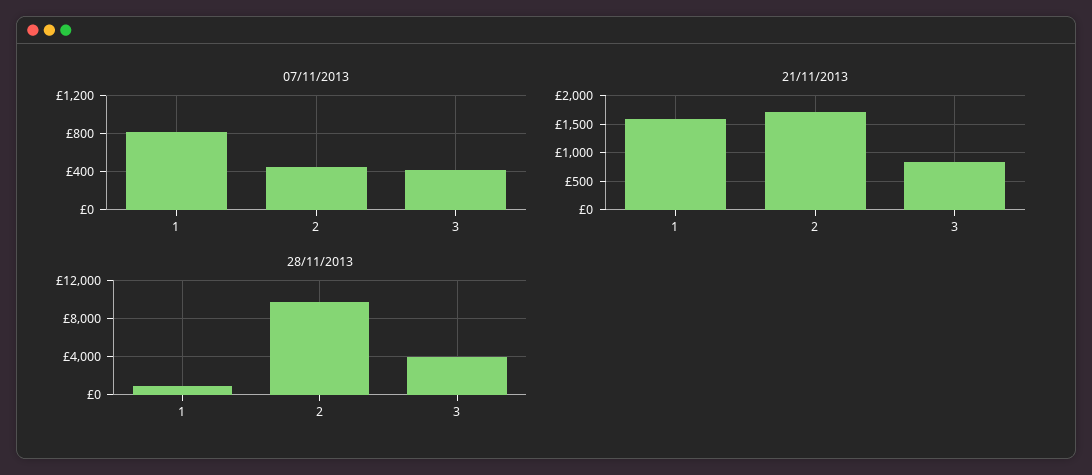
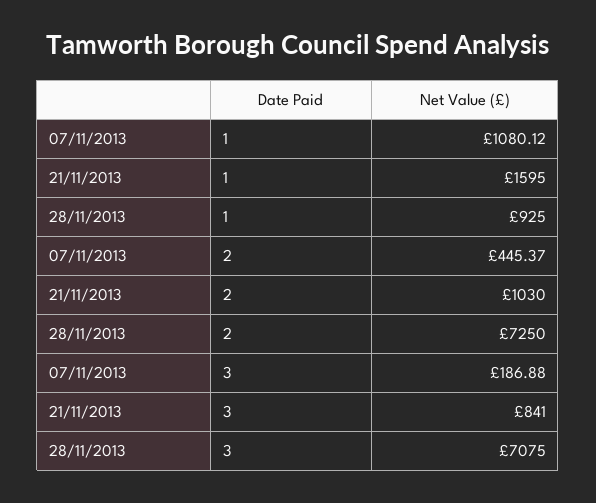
  {
    "07/11/2013": {
-     "1": 800,
+     "1": 1080.12,
      "2": 445.37,
-     "3": 400
+     "3": 186.88
    },
    "21/11/2013": {
      "1": 1595,
-     "2": 1750,
+     "2": 1030,
      "3": 841
    },
    "28/11/2013": {
      "1": 925,
-     "2": 10000,
+     "2": 7250,
-     "3": 4000
+     "3": 7075
    }
  }

